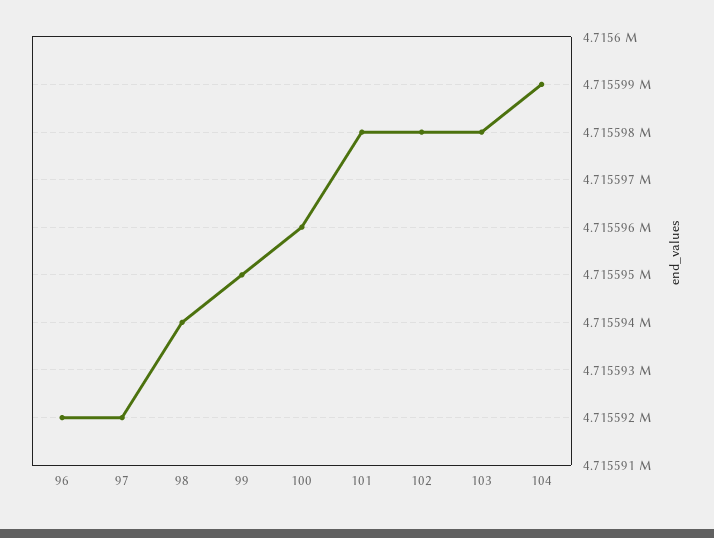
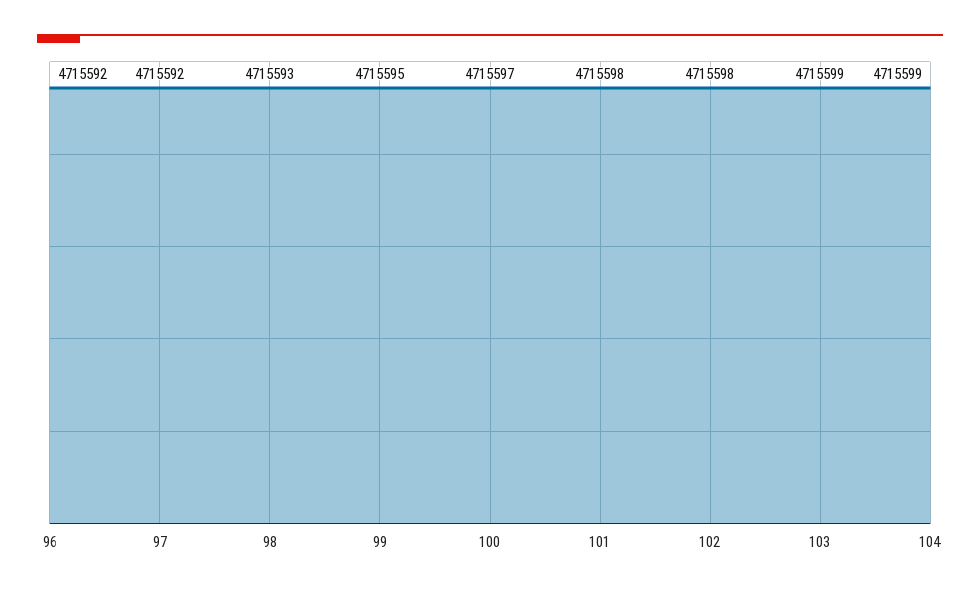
  {
    "96": 4715592,
    "97": 4715592,
-   "98": 4715594,
+   "98": 4715593,
    "99": 4715595,
-   "100": 4715596,
+   "100": 4715597,
    "101": 4715598,
    "102": 4715598,
-   "103": 4715598,
+   "103": 4715599,
    "104": 4715599
  }

